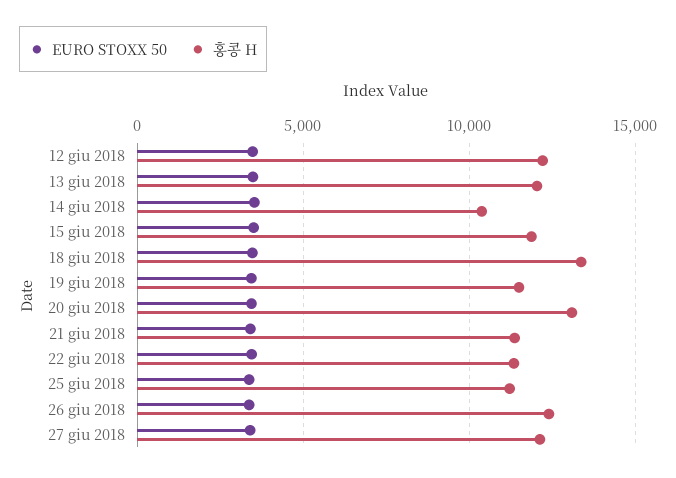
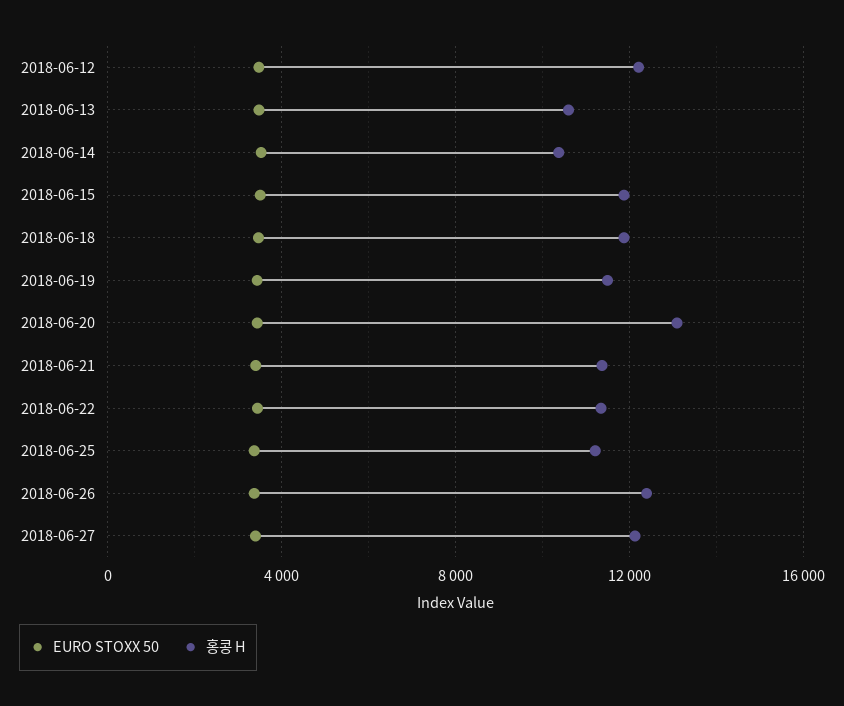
  {
    "EURO STOXX 50": {
      "12 giu 2018": 3500,
      "13 giu 2018": 3500,
      "14 giu 2018": 3500,
      "15 giu 2018": 3500,
      "18 giu 2018": 3500,
      "19 giu 2018": 3500,
      "20 giu 2018": 3500,
      "21 giu 2018": 3500,
      "22 giu 2018": 3500,
      "25 giu 2018": 3500,
      "26 giu 2018": 3500,
      "27 giu 2018": 3500
    },
    "홍콩 H": {
      "12 giu 2018": 12000,
-     "13 giu 2018": 12000,
+     "13 giu 2018": 10500,
      "14 giu 2018": 10500,
      "15 giu 2018": 12000,
-     "18 giu 2018": 13500,
+     "18 giu 2018": 12000,
      "19 giu 2018": 11500,
      "20 giu 2018": 13000,
      "21 giu 2018": 11500,
      "22 giu 2018": 11500,
      "25 giu 2018": 11000,
      "26 giu 2018": 12500,
      "27 giu 2018": 12000
    }
  }

